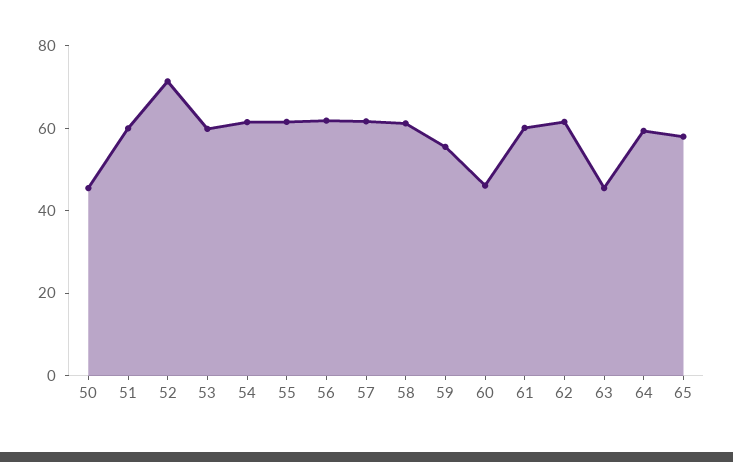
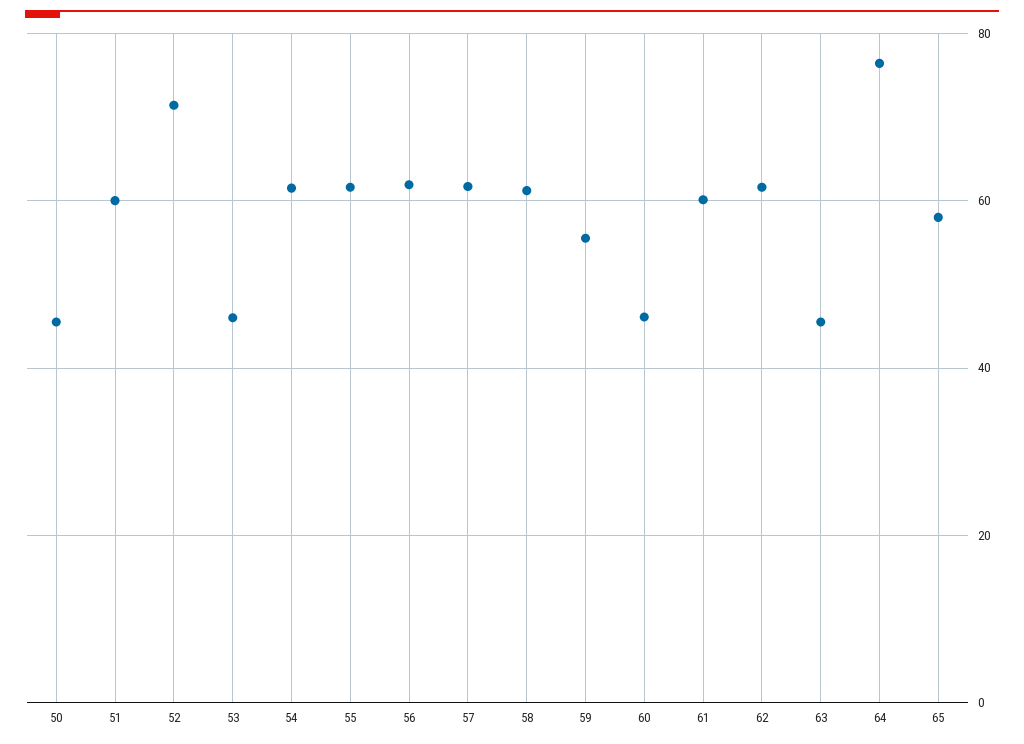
  {
    "50": 46,
    "51": 60,
    "52": 72,
-   "53": 60,
+   "53": 46,
    "54": 62,
    "55": 62,
    "56": 62,
    "57": 62,
    "58": 62,
    "59": 56,
    "60": 46,
    "61": 60,
    "62": 62,
    "63": 46,
-   "64": 60,
+   "64": 76,
    "65": 58
  }

